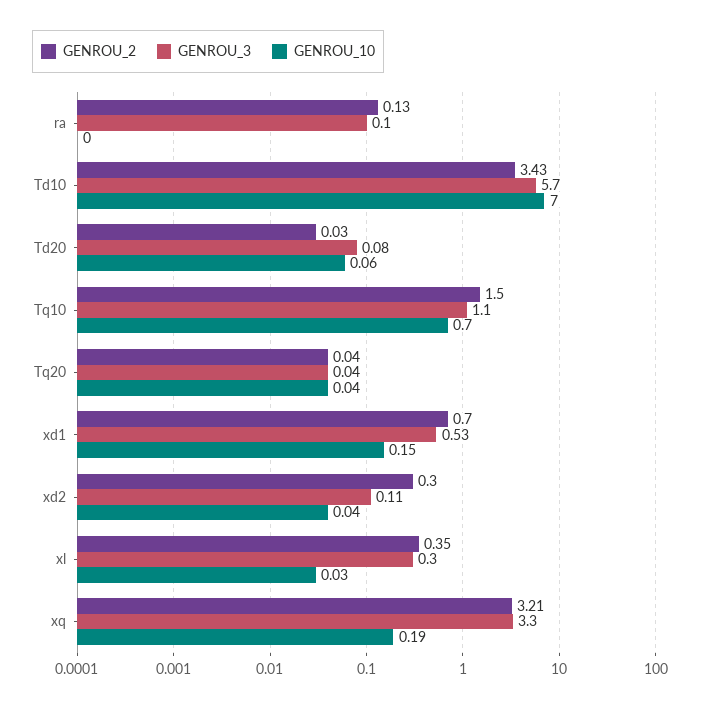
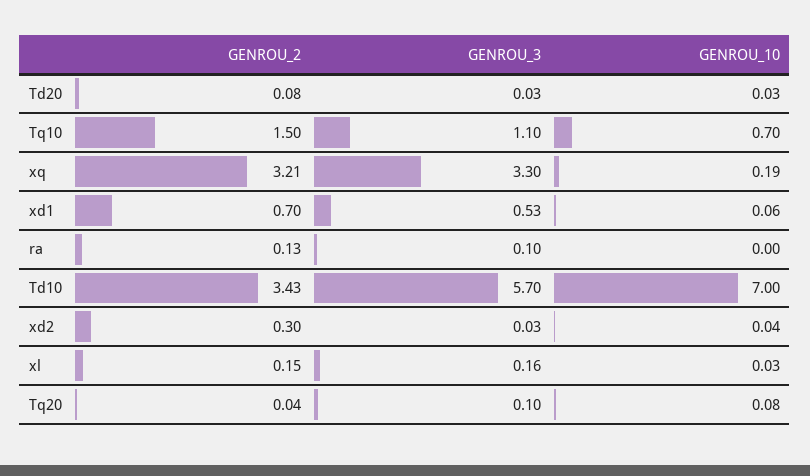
  {
    "GENROU_2": {
      "ra": 0.13,
      "Td10": 3.43,
-     "Td20": 0.03,
+     "Td20": 0.08,
      "Tq10": 1.5,
      "Tq20": 0.04,
      "xd1": 0.7,
      "xd2": 0.3,
-     "xl": 0.35,
+     "xl": 0.15,
      "xq": 3.21
    },
    "GENROU_3": {
      "ra": 0.1,
      "Td10": 5.7,
-     "Td20": 0.08,
+     "Td20": 0.03,
      "Tq10": 1.1,
-     "Tq20": 0.04,
+     "Tq20": 0.1,
      "xd1": 0.53,
-     "xd2": 0.11,
+     "xd2": 0.03,
-     "xl": 0.3,
+     "xl": 0.16,
      "xq": 3.3
    },
    "GENROU_10": {
      "ra": 0,
      "Td10": 7,
-     "Td20": 0.06,
+     "Td20": 0.03,
      "Tq10": 0.7,
-     "Tq20": 0.04,
+     "Tq20": 0.08,
-     "xd1": 0.15,
+     "xd1": 0.06,
      "xd2": 0.04,
      "xl": 0.03,
      "xq": 0.19
    }
  }

